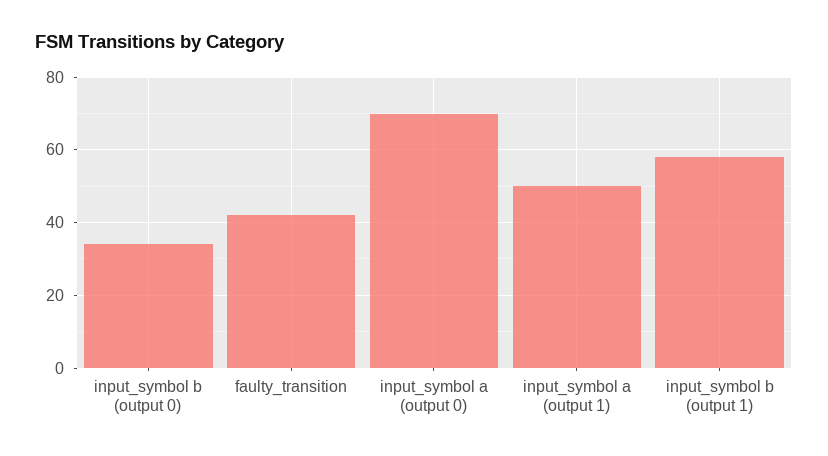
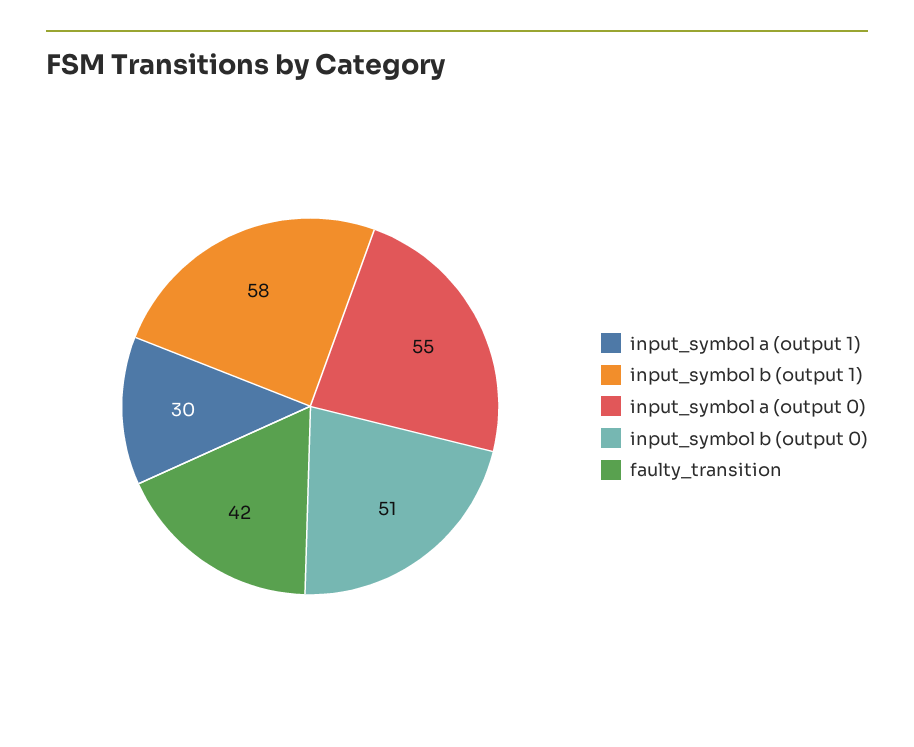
  {
-   "input_symbol b (output 0)": 35,
+   "input_symbol b (output 0)": 51,
    "faulty_transition": 42,
-   "input_symbol a (output 0)": 70,
+   "input_symbol a (output 0)": 55,
-   "input_symbol a (output 1)": 50,
+   "input_symbol a (output 1)": 30,
    "input_symbol b (output 1)": 58
  }

